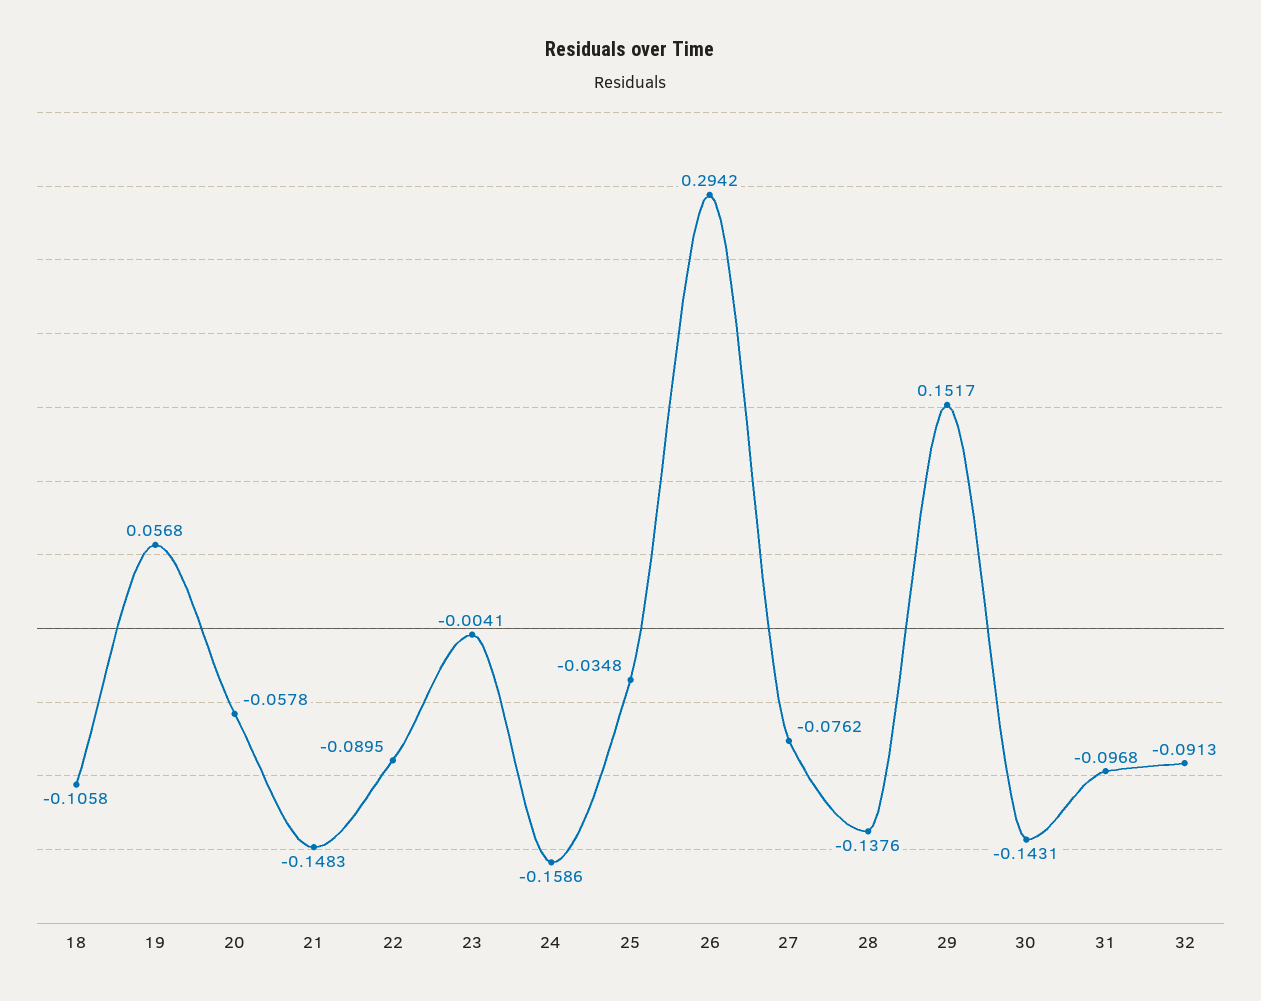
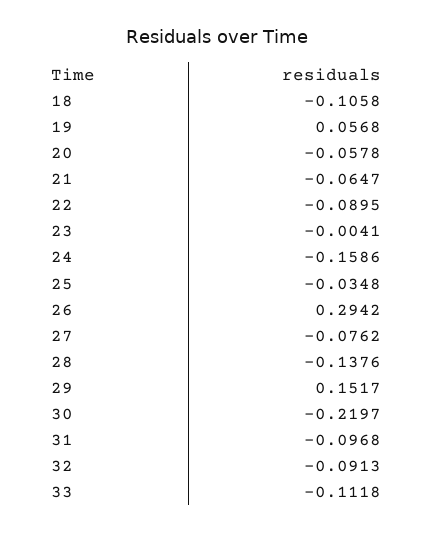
  {
    "18": -0.1058,
    "19": 0.0568,
    "20": -0.0578,
-   "21": -0.1483,
+   "21": -0.0647,
    "22": -0.0895,
    "23": -0.0041,
    "24": -0.1586,
    "25": -0.0348,
    "26": 0.2942,
    "27": -0.0762,
    "28": -0.1376,
    "29": 0.1517,
-   "30": -0.1431,
+   "30": -0.2197,
    "31": -0.0968,
-   "32": -0.0913
+   "32": -0.0913,
+   "33": -0.1118
  }

